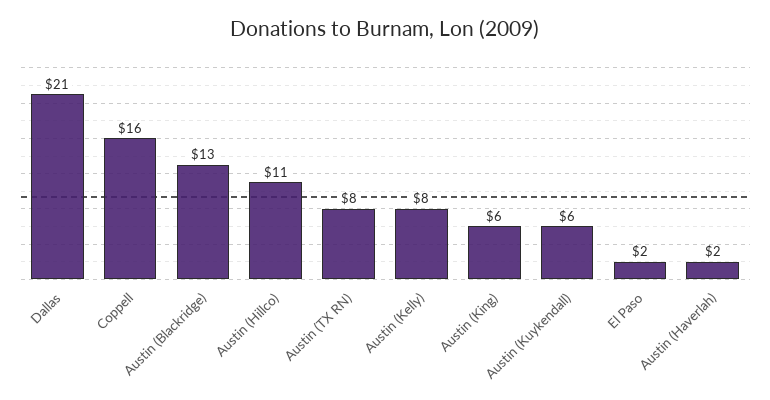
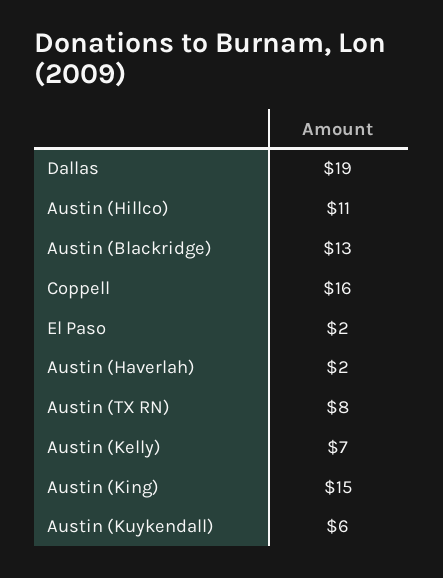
  {
-   "Dallas": 21,
+   "Dallas": 19,
    "Coppell": 16,
    "Austin (Blackridge)": 13,
    "Austin (Hillco)": 11,
    "Austin (TX RN)": 8,
-   "Austin (Kelly)": 8,
+   "Austin (Kelly)": 7,
-   "Austin (King)": 6,
+   "Austin (King)": 15,
    "Austin (Kuykendall)": 6,
    "El Paso": 2,
    "Austin (Haverlah)": 2
  }

